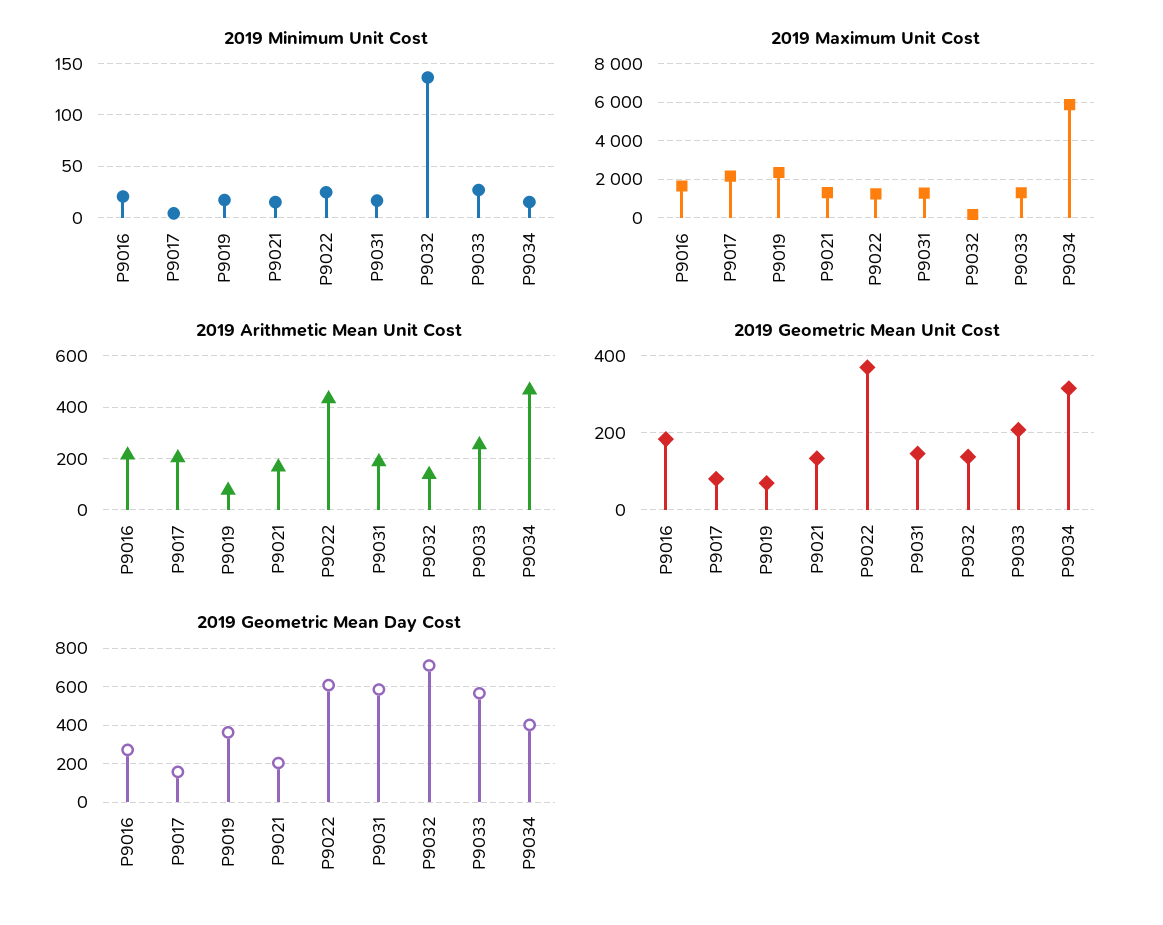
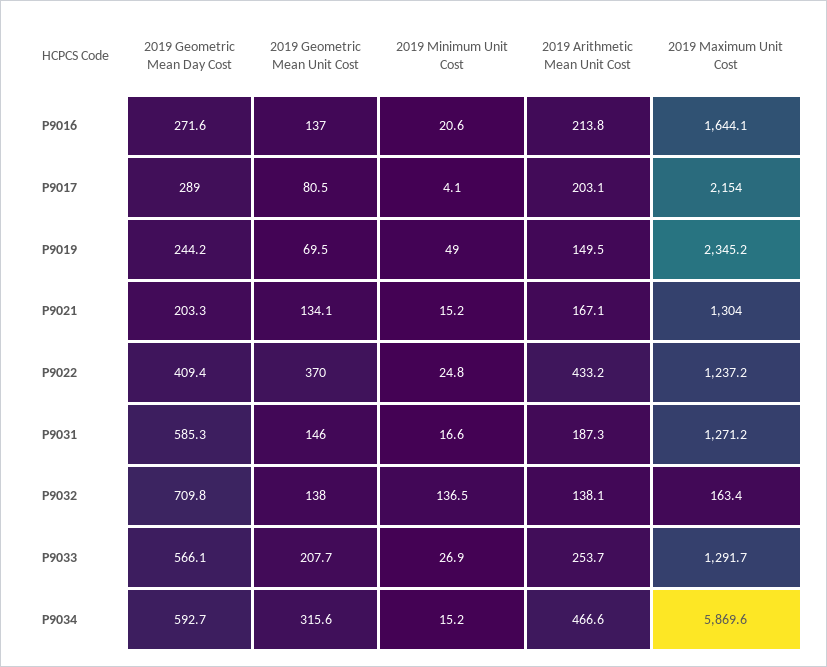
  {
    "2019 Minimum Unit Cost": {
      "P9016": 20.6,
      "P9017": 4.1,
-     "P9019": 20,
+     "P9019": 49,
      "P9021": 15.2,
      "P9022": 24.8,
      "P9031": 16.6,
      "P9032": 136.5,
      "P9033": 26.9,
      "P9034": 15.2
    },
    "2019 Maximum Unit Cost": {
      "P9016": 1644.1,
      "P9017": 2154,
      "P9019": 2345.2,
      "P9021": 1304,
      "P9022": 1237.2,
      "P9031": 1271.2,
      "P9032": 163.4,
      "P9033": 1291.7,
      "P9034": 5869.6
    },
    "2019 Arithmetic Mean Unit Cost": {
      "P9016": 213.8,
      "P9017": 203.1,
-     "P9019": 75,
+     "P9019": 149.5,
      "P9021": 167.1,
      "P9022": 433.2,
      "P9031": 187.3,
      "P9032": 138.1,
      "P9033": 253.7,
      "P9034": 466.6
    },
    "2019 Geometric Mean Unit Cost": {
-     "P9016": 180,
+     "P9016": 137,
      "P9017": 80.5,
      "P9019": 69.5,
      "P9021": 134.1,
      "P9022": 370,
      "P9031": 146,
      "P9032": 138,
      "P9033": 207.7,
      "P9034": 315.6
    },
    "2019 Geometric Mean Day Cost": {
      "P9016": 271.6,
-     "P9017": 150,
+     "P9017": 289,
-     "P9019": 350,
+     "P9019": 244.2,
      "P9021": 203.3,
-     "P9022": 600,
+     "P9022": 409.4,
      "P9031": 585.3,
      "P9032": 709.8,
      "P9033": 566.1,
-     "P9034": 400
+     "P9034": 592.7
    }
  }

